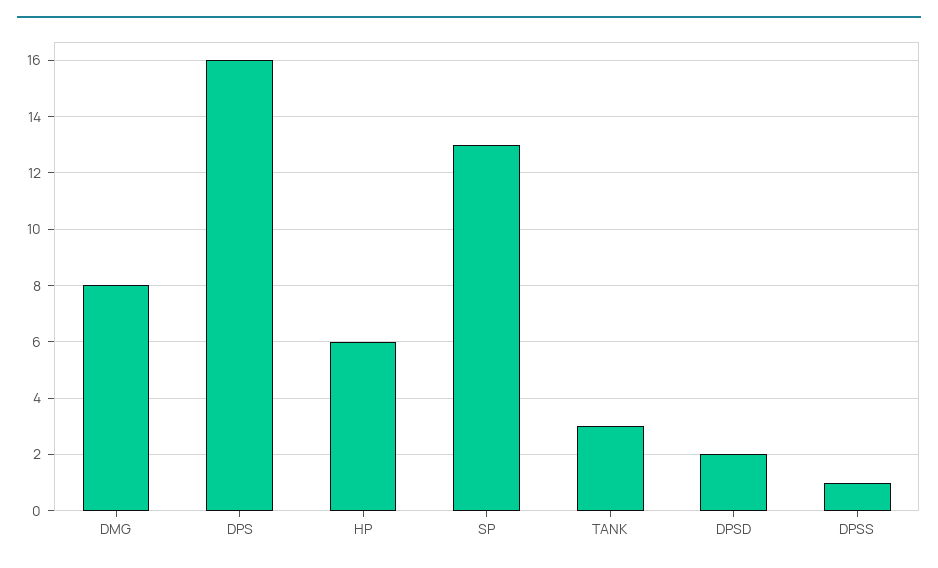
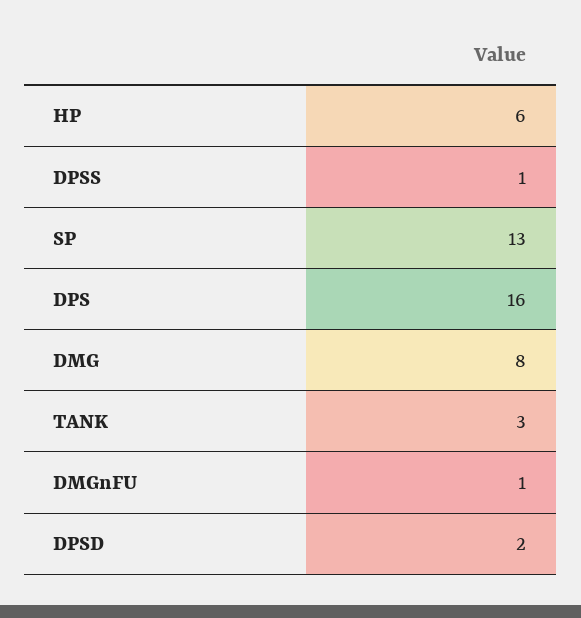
  {
    "DMG": 8,
    "DPS": 16,
    "HP": 6,
    "SP": 13,
    "TANK": 3,
    "DPSD": 2,
-   "DPSS": 1
+   "DPSS": 1,
+   "DMGnFU": 1
  }

